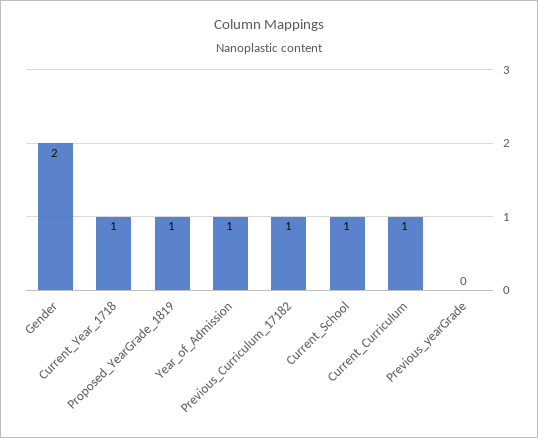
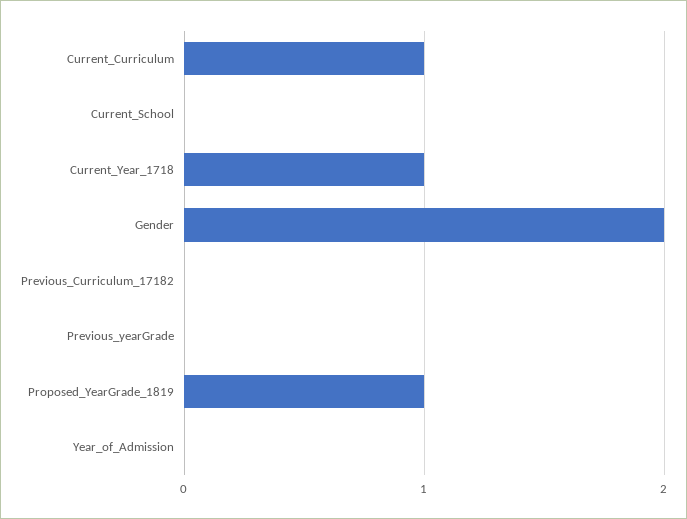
  {
    "Gender": 2,
    "Current_Year_1718": 1,
    "Proposed_YearGrade_1819": 1,
-   "Year_of_Admission": 1,
+   "Year_of_Admission": 0,
-   "Previous_Curriculum_17182": 1,
+   "Previous_Curriculum_17182": 0,
-   "Current_School": 1,
+   "Current_School": 0,
    "Current_Curriculum": 1,
    "Previous_yearGrade": 0
  }

